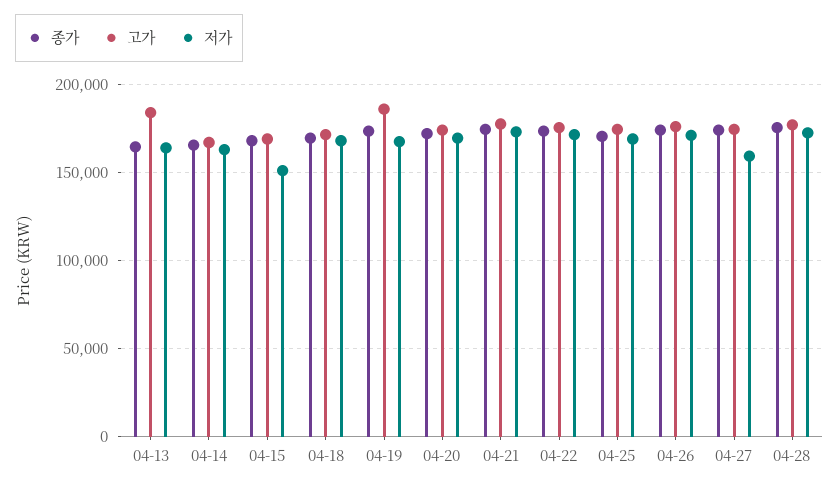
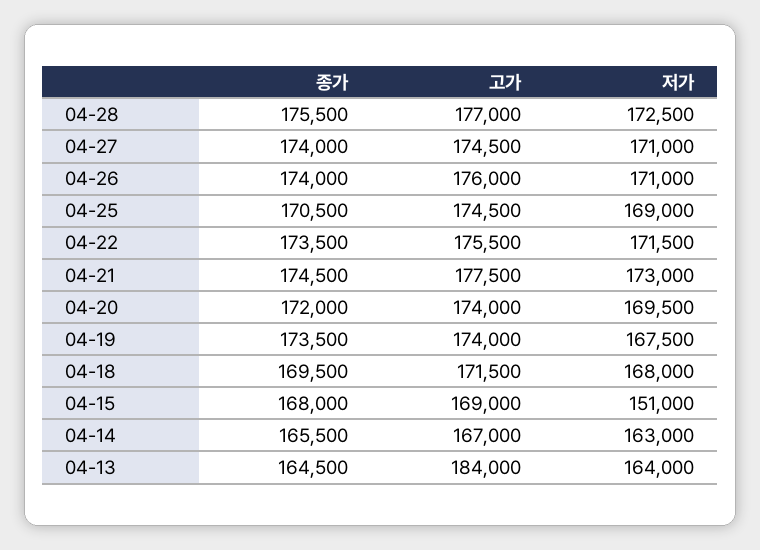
  {
    "종가": {
      "04-13": 164500,
      "04-14": 165500,
      "04-15": 168000,
      "04-18": 169500,
      "04-19": 173500,
      "04-20": 172000,
      "04-21": 174500,
      "04-22": 173500,
      "04-25": 170500,
      "04-26": 174000,
      "04-27": 174000,
      "04-28": 175500
    },
    "고가": {
      "04-13": 184000,
      "04-14": 167000,
      "04-15": 169000,
      "04-18": 171500,
-     "04-19": 185000,
+     "04-19": 174000,
      "04-20": 174000,
      "04-21": 177500,
      "04-22": 175500,
      "04-25": 174500,
      "04-26": 176000,
      "04-27": 174500,
      "04-28": 177000
    },
    "저가": {
      "04-13": 164000,
      "04-14": 163000,
      "04-15": 151000,
      "04-18": 168000,
      "04-19": 167500,
      "04-20": 169500,
      "04-21": 173000,
      "04-22": 171500,
      "04-25": 169000,
      "04-26": 171000,
-     "04-27": 160000,
+     "04-27": 171000,
      "04-28": 172500
    }
  }

